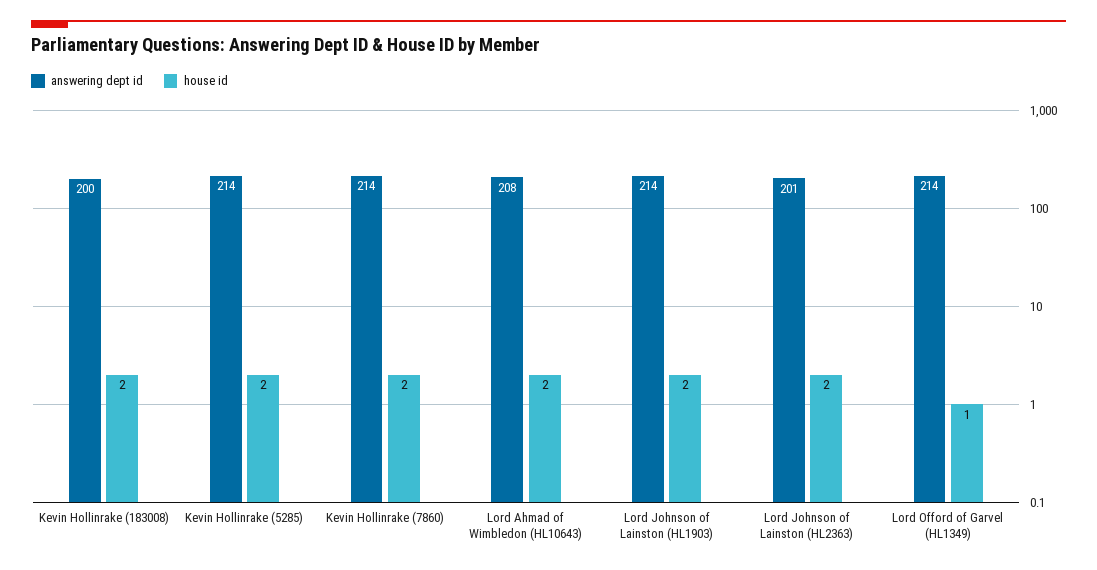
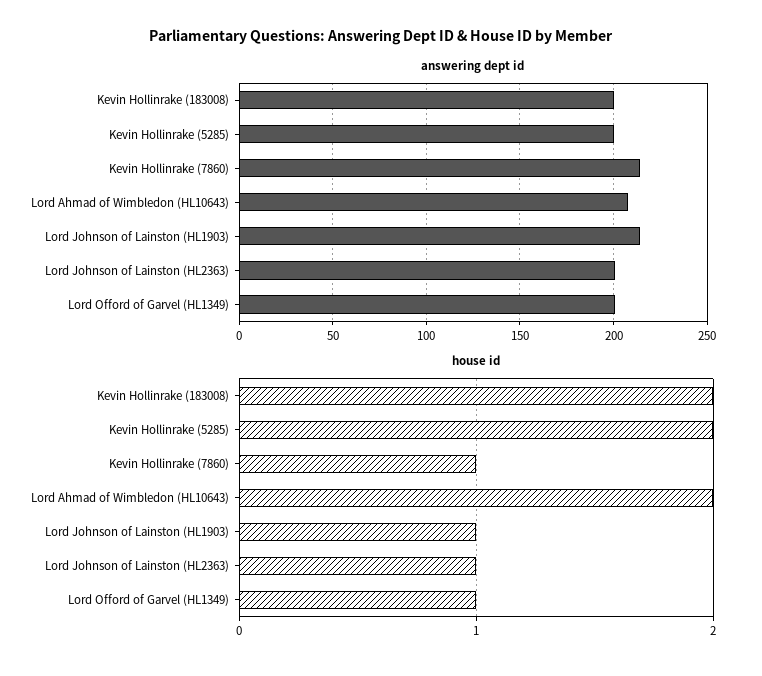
  {
    "answering dept id": {
      "Kevin Hollinrake (183008)": 200,
-     "Kevin Hollinrake (5285)": 214,
+     "Kevin Hollinrake (5285)": 200,
      "Kevin Hollinrake (7860)": 214,
      "Lord Ahmad of Wimbledon (HL10643)": 208,
      "Lord Johnson of Lainston (HL1903)": 214,
      "Lord Johnson of Lainston (HL2363)": 201,
-     "Lord Offord of Garvel (HL1349)": 214
+     "Lord Offord of Garvel (HL1349)": 200
    },
    "house id": {
      "Kevin Hollinrake (183008)": 2,
      "Kevin Hollinrake (5285)": 2,
-     "Kevin Hollinrake (7860)": 2,
+     "Kevin Hollinrake (7860)": 1,
      "Lord Ahmad of Wimbledon (HL10643)": 2,
-     "Lord Johnson of Lainston (HL1903)": 2,
+     "Lord Johnson of Lainston (HL1903)": 1,
-     "Lord Johnson of Lainston (HL2363)": 2,
+     "Lord Johnson of Lainston (HL2363)": 1,
      "Lord Offord of Garvel (HL1349)": 1
    }
  }

